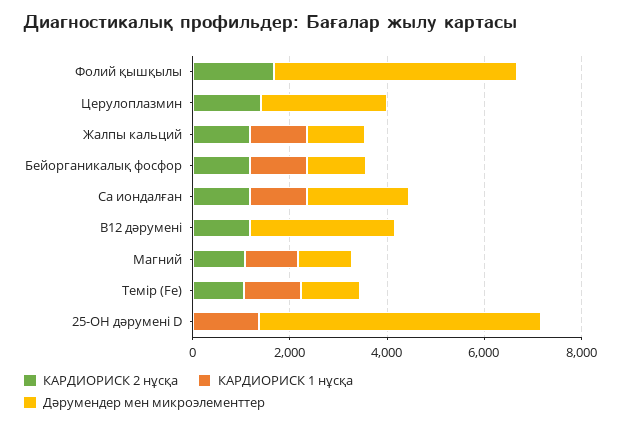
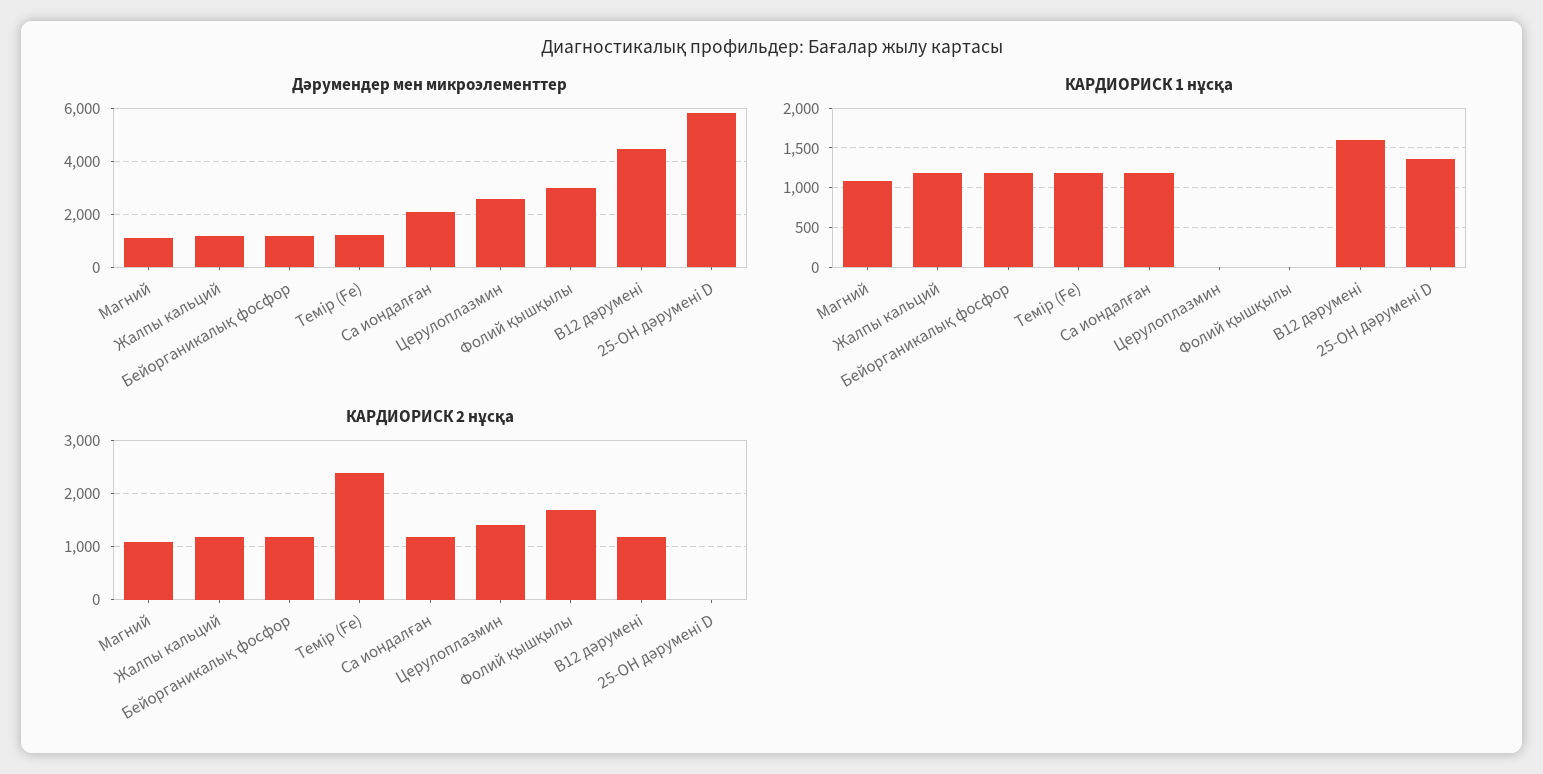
  {
    "КАРДИОРИСК 2 нұсқа": {
      "Фолий қышқылы": 1600,
      "Церулоплазмин": 1400,
      "Жалпы кальций": 1200,
      "Бейорганикалық фосфор": 1200,
      "Са иондалған": 1200,
      "В12 дәрумені": 1200,
      "Магний": 1000,
-     "Темір (Fe)": 1000,
+     "Темір (Fe)": 2400,
      "25-OH дәрумені D": 0
    },
    "КАРДИОРИСК 1 нұсқа": {
      "Фолий қышқылы": 0,
      "Церулоплазмин": 0,
      "Жалпы кальций": 1200,
      "Бейорганикалық фосфор": 1200,
      "Са иондалған": 1200,
-     "В12 дәрумені": 0,
+     "В12 дәрумені": 1600,
      "Магний": 1100,
      "Темір (Fe)": 1200,
      "25-OH дәрумені D": 1400
    },
    "Дәрумендер мен микроэлементтер": {
-     "Фолий қышқылы": 5000,
+     "Фолий қышқылы": 3000,
      "Церулоплазмин": 2500,
      "Жалпы кальций": 1250,
      "Бейорганикалық фосфор": 1250,
      "Са иондалған": 2000,
-     "В12 дәрумені": 3000,
+     "В12 дәрумені": 4500,
      "Магний": 1000,
      "Темір (Fe)": 1250,
      "25-OH дәрумені D": 5750
    }
  }

